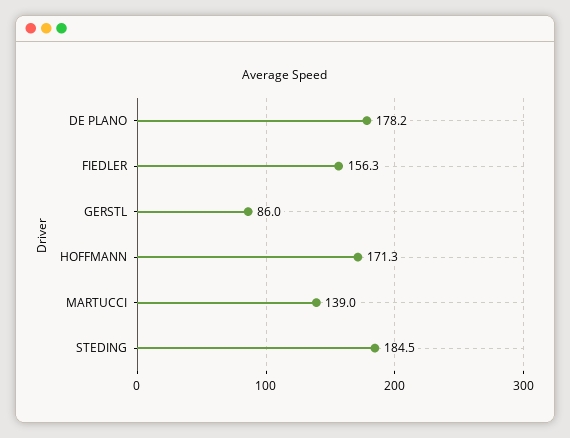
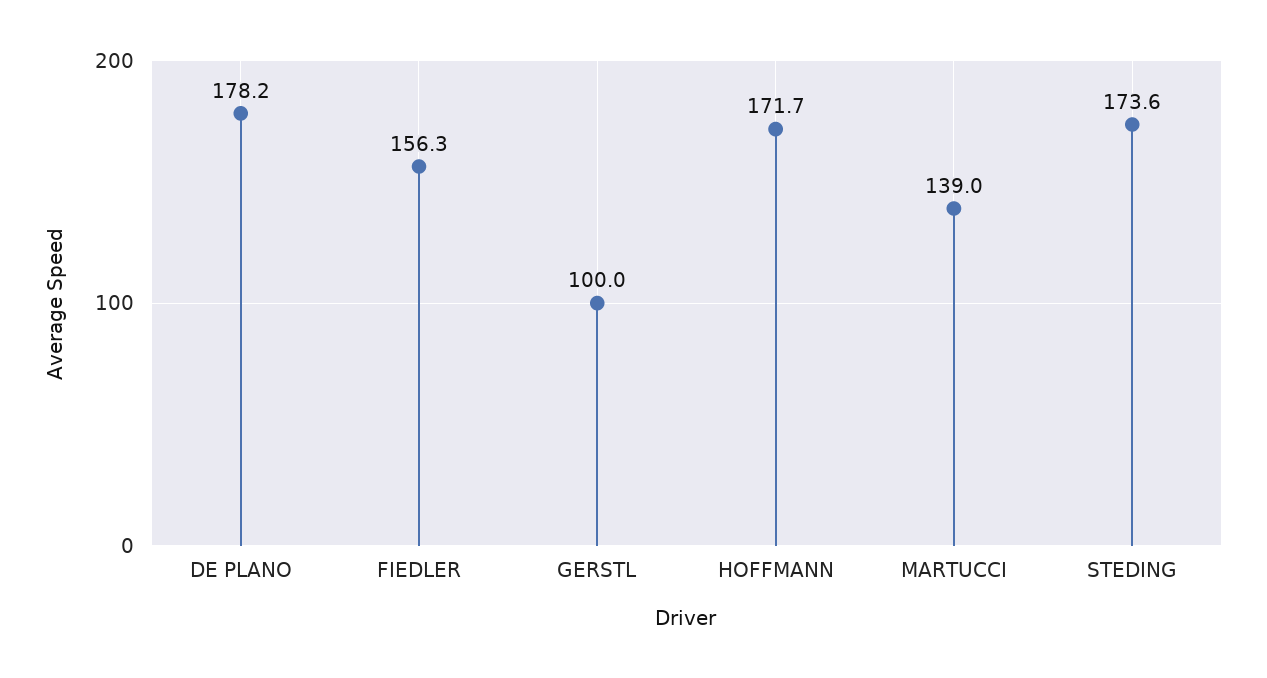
  {
    "DE PLANO": 178.2,
    "FIEDLER": 156.3,
-   "GERSTL": 86,
+   "GERSTL": 100,
-   "HOFFMANN": 171.3,
+   "HOFFMANN": 171.7,
    "MARTUCCI": 139,
-   "STEDING": 184.5
+   "STEDING": 173.6
  }

